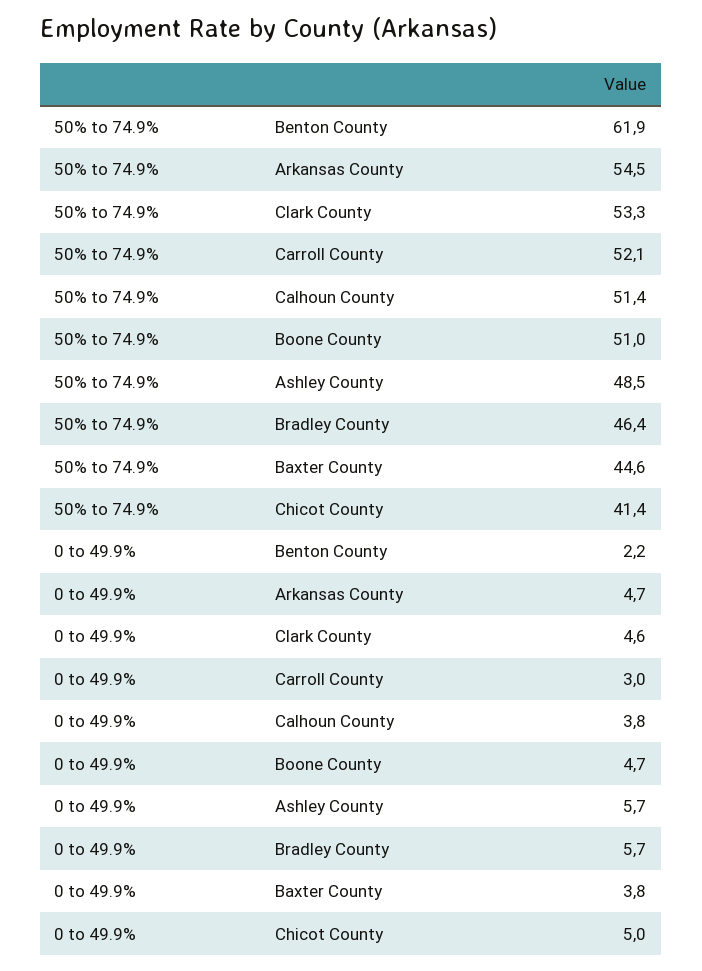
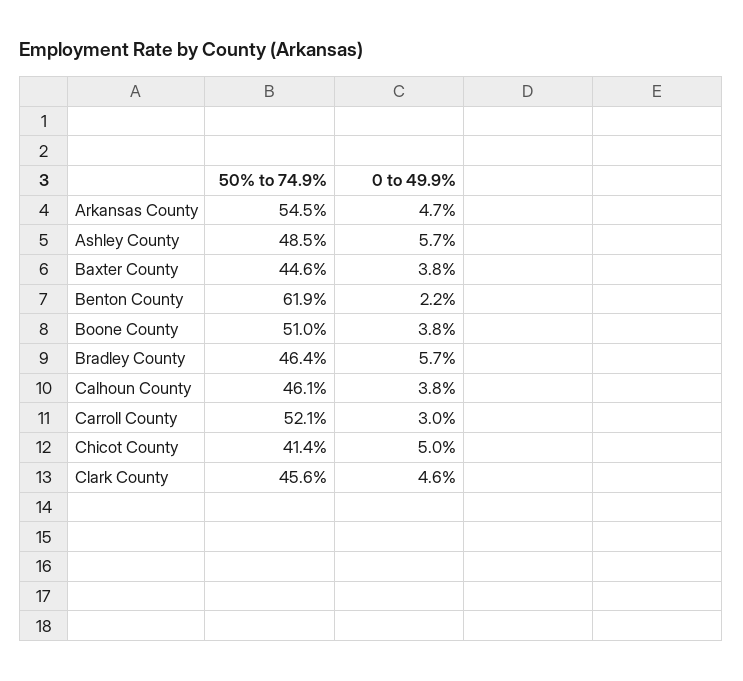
  {
    "50% to 74.9%": {
      "Benton County": 61.9,
      "Arkansas County": 54.5,
-     "Clark County": 53.3,
+     "Clark County": 45.6,
      "Carroll County": 52.1,
-     "Calhoun County": 51.4,
+     "Calhoun County": 46.1,
      "Boone County": 51,
      "Ashley County": 48.5,
      "Bradley County": 46.4,
      "Baxter County": 44.6,
      "Chicot County": 41.4
    },
    "0 to 49.9%": {
      "Benton County": 2.2,
      "Arkansas County": 4.7,
      "Clark County": 4.6,
      "Carroll County": 3,
      "Calhoun County": 3.8,
-     "Boone County": 4.7,
+     "Boone County": 3.8,
      "Ashley County": 5.7,
      "Bradley County": 5.7,
      "Baxter County": 3.8,
      "Chicot County": 5
    }
  }

